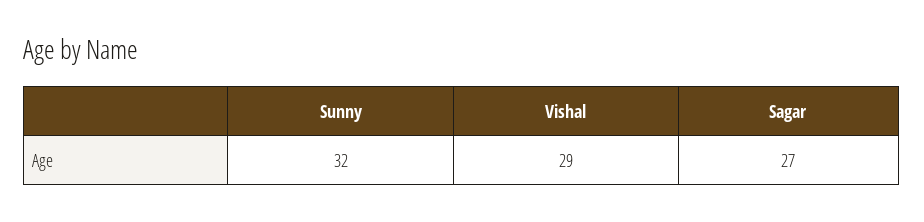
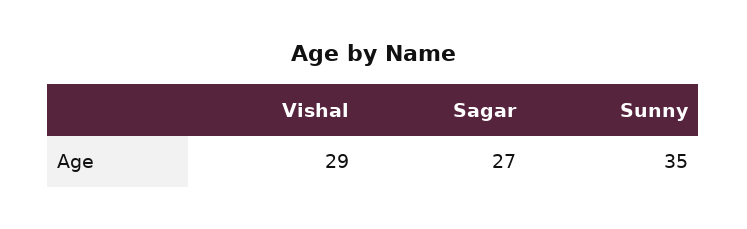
  {
-   "Sunny": 32,
+   "Sunny": 35,
    "Vishal": 29,
    "Sagar": 27
  }

